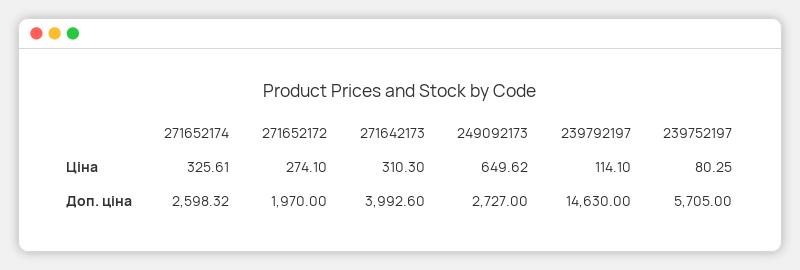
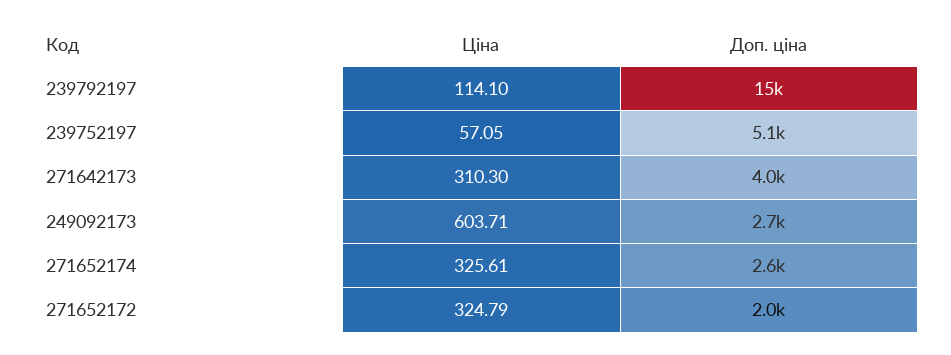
  {
    "271652174": {
      "Ціна": 325.61,
      "Доп. ціна": 2598.32
    },
    "271652172": {
-     "Ціна": 274.1,
+     "Ціна": 324.79,
      "Доп. ціна": 1970
    },
    "271642173": {
      "Ціна": 310.3,
      "Доп. ціна": 3992.6
    },
    "249092173": {
-     "Ціна": 649.62,
+     "Ціна": 603.71,
      "Доп. ціна": 2727
    },
    "239792197": {
      "Ціна": 114.1,
      "Доп. ціна": 14630
    },
    "239752197": {
-     "Ціна": 80.25,
+     "Ціна": 57.05,
-     "Доп. ціна": 5705
+     "Доп. ціна": 5100
    }
  }

